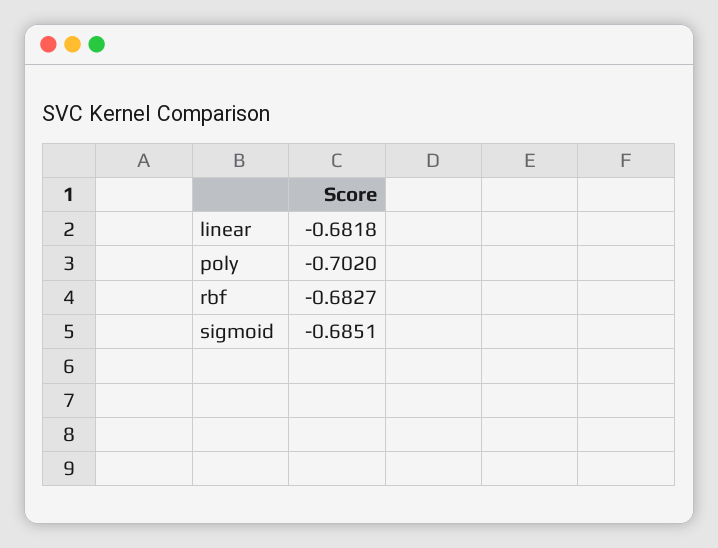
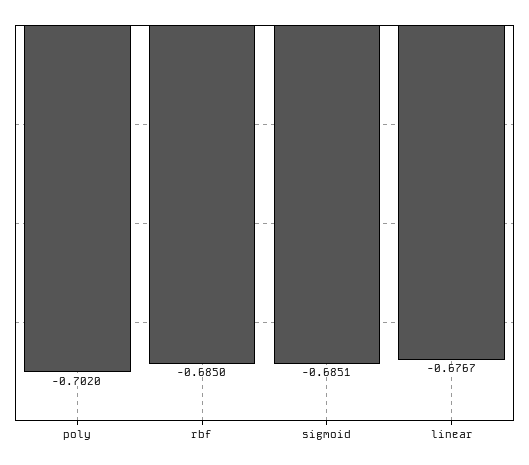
  {
-   "linear": -0.6818,
+   "linear": -0.6767,
    "poly": -0.702,
-   "rbf": -0.6827,
+   "rbf": -0.685,
    "sigmoid": -0.6851
  }

